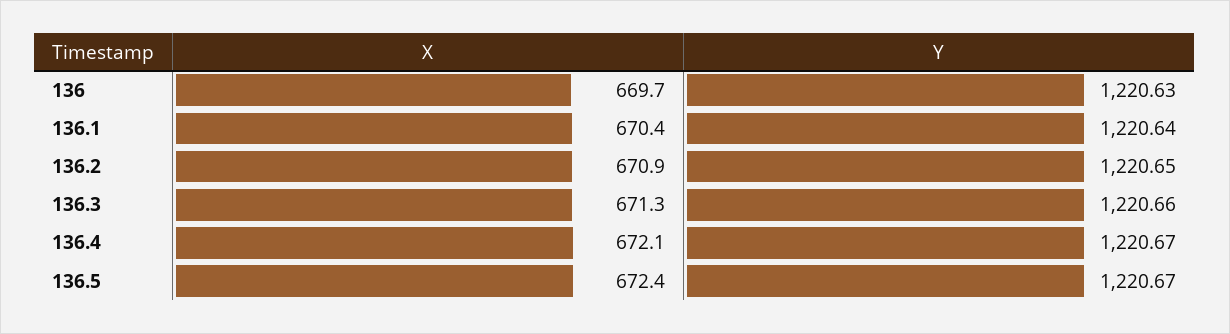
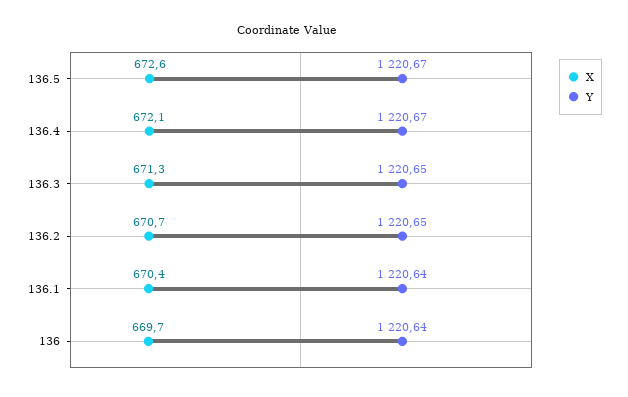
  {
    "X": {
      "136": 669.7,
      "136.1": 670.4,
-     "136.2": 670.9,
+     "136.2": 670.7,
      "136.3": 671.3,
      "136.4": 672.1,
-     "136.5": 672.4
+     "136.5": 672.6
    },
    "Y": {
-     "136": 1220.63,
+     "136": 1220.64,
      "136.1": 1220.64,
      "136.2": 1220.65,
-     "136.3": 1220.66,
+     "136.3": 1220.65,
      "136.4": 1220.67,
      "136.5": 1220.67
    }
  }

